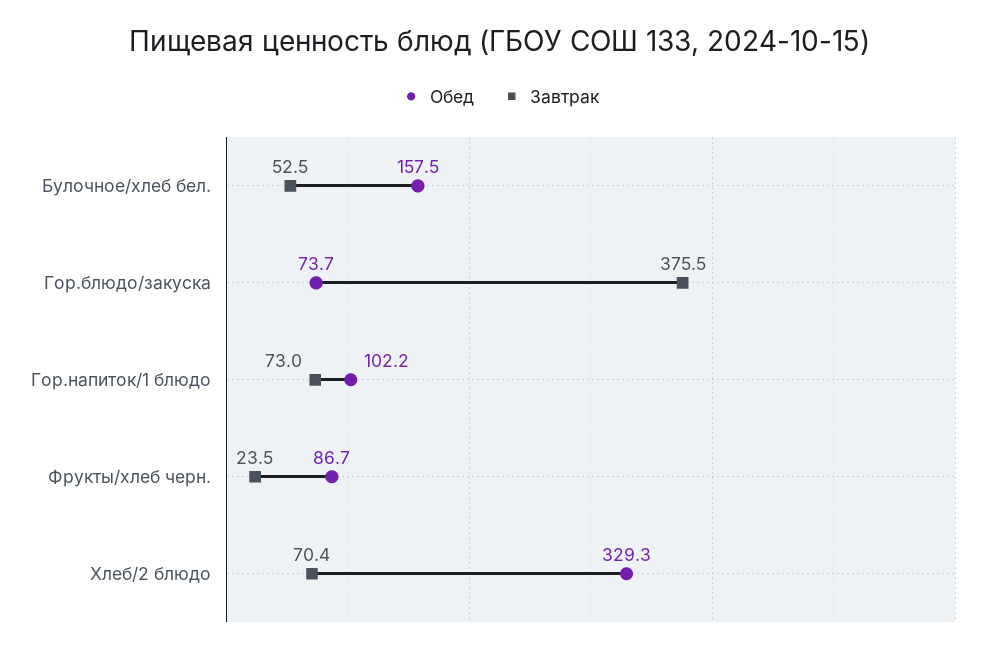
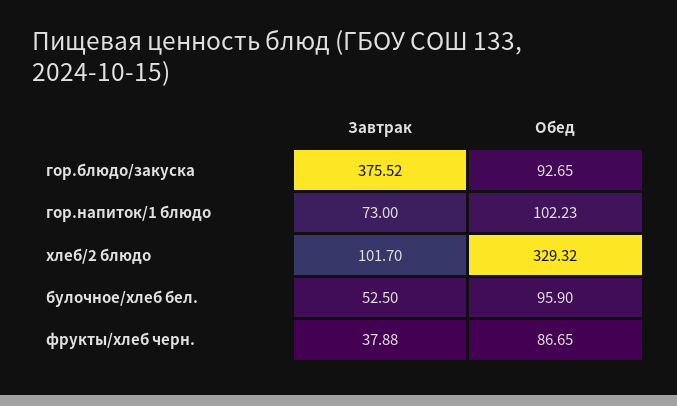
  {
    "Обед": {
-     "Булочное/хлеб бел.": 157.5,
+     "Булочное/хлеб бел.": 95.9,
-     "Гор.блюдо/закуска": 73.7,
+     "Гор.блюдо/закуска": 92.65,
      "Гор.напиток/1 блюдо": 102.23,
      "Фрукты/хлеб черн.": 86.65,
      "Хлеб/2 блюдо": 329.32
    },
    "Завтрак": {
      "Булочное/хлеб бел.": 52.5,
      "Гор.блюдо/закуска": 375.52,
      "Гор.напиток/1 блюдо": 73,
-     "Фрукты/хлеб черн.": 23.5,
+     "Фрукты/хлеб черн.": 37.88,
-     "Хлеб/2 блюдо": 70.4
+     "Хлеб/2 блюдо": 101.7
    }
  }

